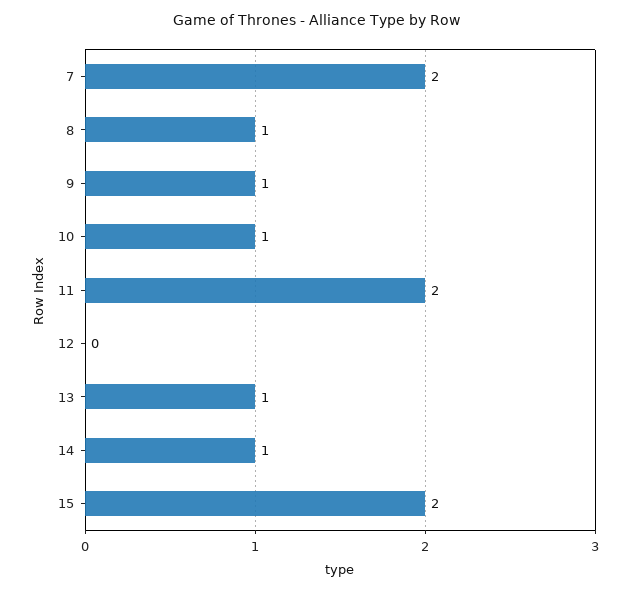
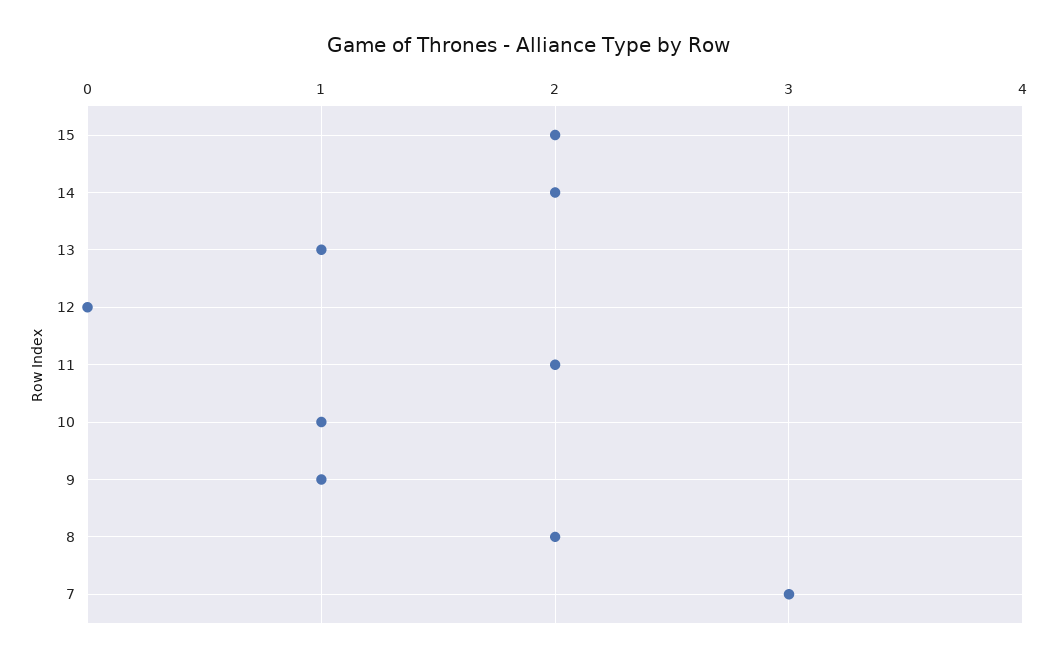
  {
-   "7": 2,
+   "7": 3,
-   "8": 1,
+   "8": 2,
    "9": 1,
    "10": 1,
    "11": 2,
    "12": 0,
    "13": 1,
-   "14": 1,
+   "14": 2,
    "15": 2
  }

